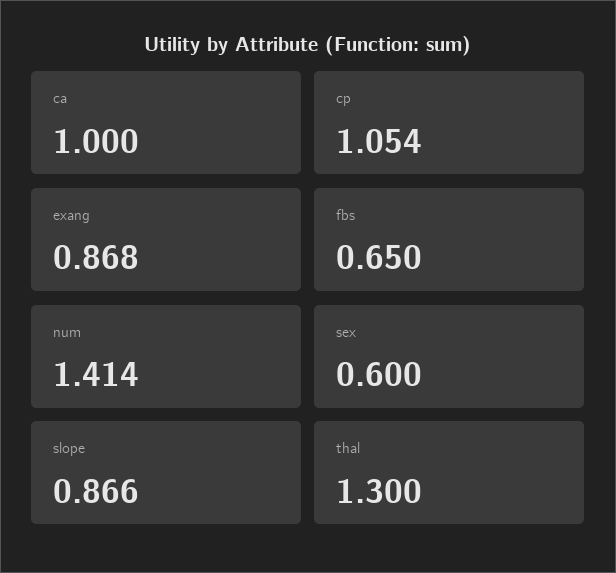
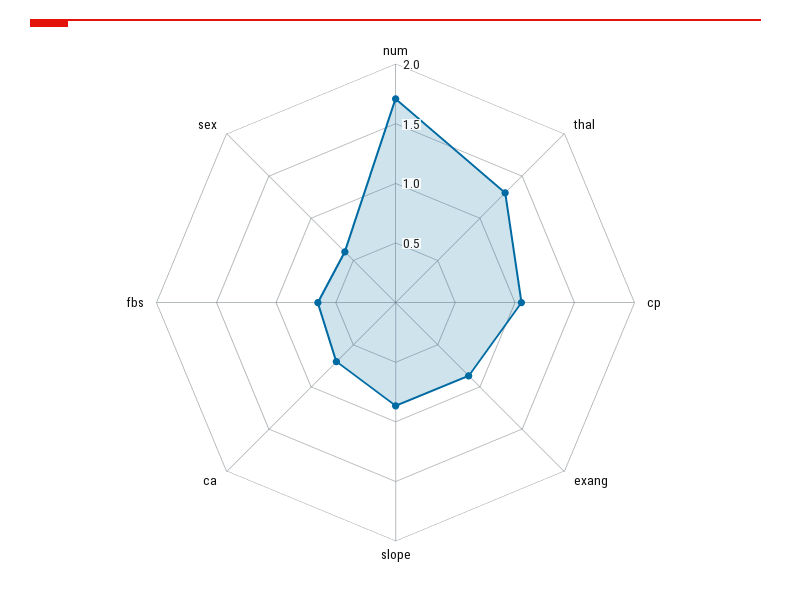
  {
-   "ca": 1,
+   "ca": 0.7,
    "cp": 1.054,
    "exang": 0.868,
    "fbs": 0.65,
-   "num": 1.414,
+   "num": 1.7,
    "sex": 0.6,
    "slope": 0.866,
    "thal": 1.3
  }

